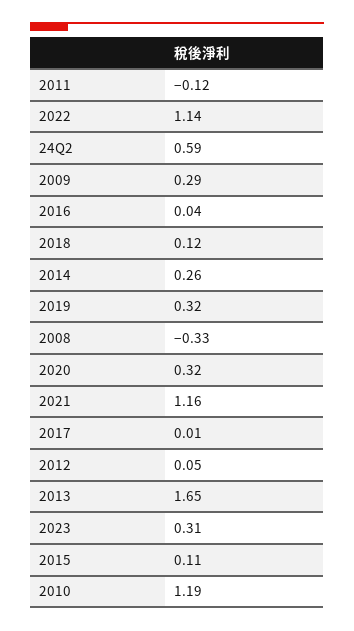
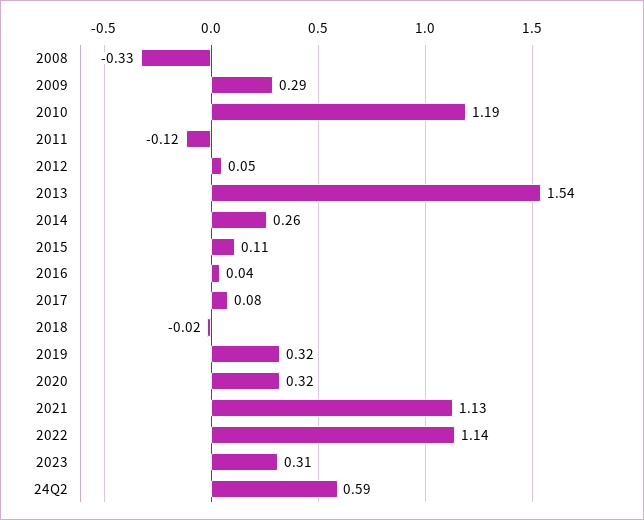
  {
    "2011": -0.12,
    "2022": 1.14,
    "24Q2": 0.59,
    "2009": 0.29,
    "2016": 0.04,
-   "2018": 0.12,
+   "2018": -0.02,
    "2014": 0.26,
    "2019": 0.32,
    "2008": -0.33,
    "2020": 0.32,
-   "2021": 1.16,
+   "2021": 1.13,
-   "2017": 0.01,
+   "2017": 0.08,
    "2012": 0.05,
-   "2013": 1.65,
+   "2013": 1.54,
    "2023": 0.31,
    "2015": 0.11,
    "2010": 1.19
  }

